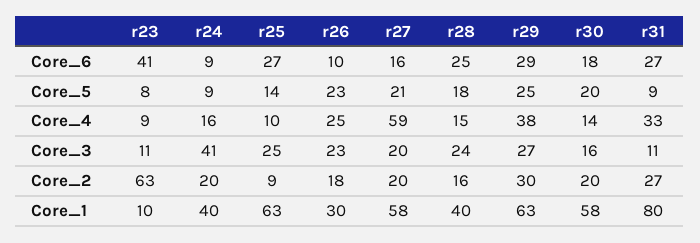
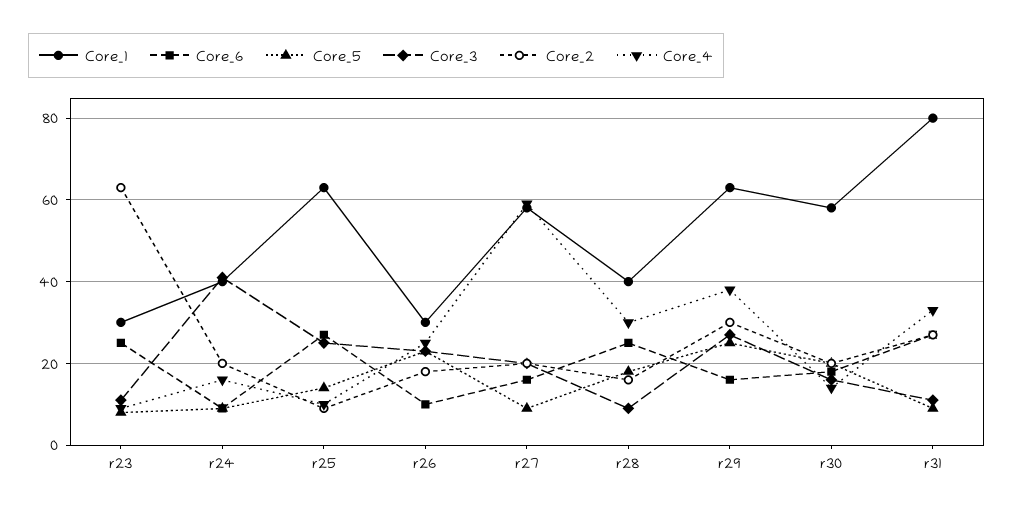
  {
    "Core_6": {
-     "r23": 41,
+     "r23": 25,
      "r24": 9,
      "r25": 27,
      "r26": 10,
      "r27": 16,
      "r28": 25,
-     "r29": 29,
+     "r29": 15,
      "r30": 18,
      "r31": 27
    },
    "Core_5": {
      "r23": 8,
      "r24": 9,
      "r25": 14,
      "r26": 23,
-     "r27": 21,
+     "r27": 10,
      "r28": 18,
      "r29": 25,
      "r30": 20,
      "r31": 9
    },
    "Core_4": {
      "r23": 9,
      "r24": 16,
      "r25": 10,
      "r26": 25,
      "r27": 59,
-     "r28": 15,
+     "r28": 30,
      "r29": 38,
      "r30": 14,
      "r31": 33
    },
    "Core_3": {
      "r23": 11,
      "r24": 41,
      "r25": 25,
      "r26": 23,
      "r27": 20,
-     "r28": 24,
+     "r28": 10,
      "r29": 27,
      "r30": 16,
      "r31": 11
    },
    "Core_2": {
      "r23": 63,
      "r24": 20,
      "r25": 9,
      "r26": 18,
      "r27": 20,
      "r28": 16,
      "r29": 30,
      "r30": 20,
      "r31": 27
    },
    "Core_1": {
-     "r23": 10,
+     "r23": 30,
      "r24": 40,
      "r25": 63,
      "r26": 30,
      "r27": 58,
      "r28": 40,
      "r29": 63,
      "r30": 58,
      "r31": 80
    }
  }

